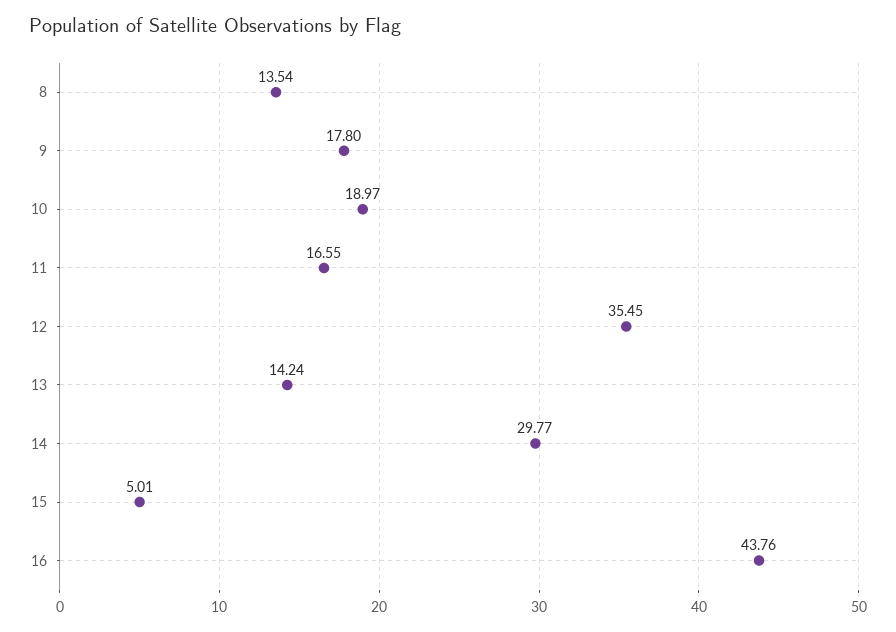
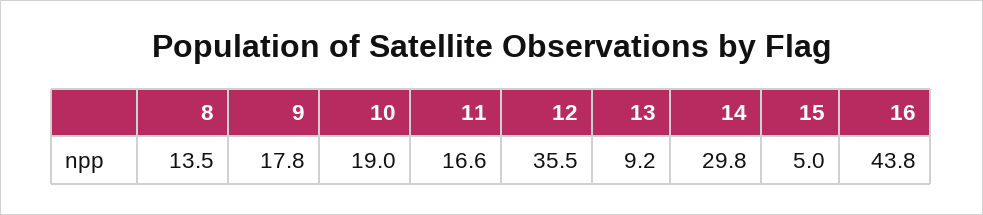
  {
    "8": 13.54,
    "9": 17.8,
    "10": 18.97,
    "11": 16.55,
    "12": 35.45,
-   "13": 14.24,
+   "13": 9.2,
    "14": 29.77,
    "15": 5.01,
    "16": 43.76
  }

